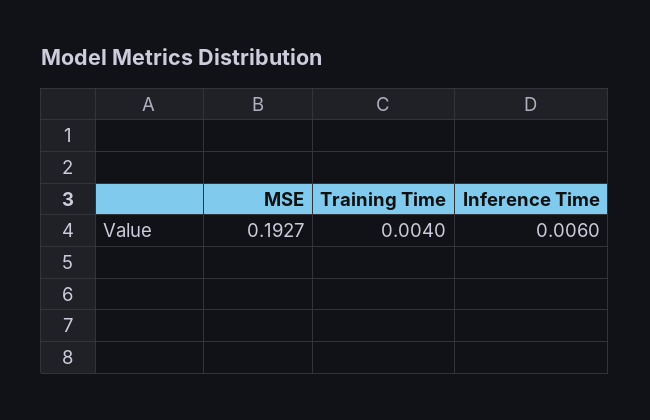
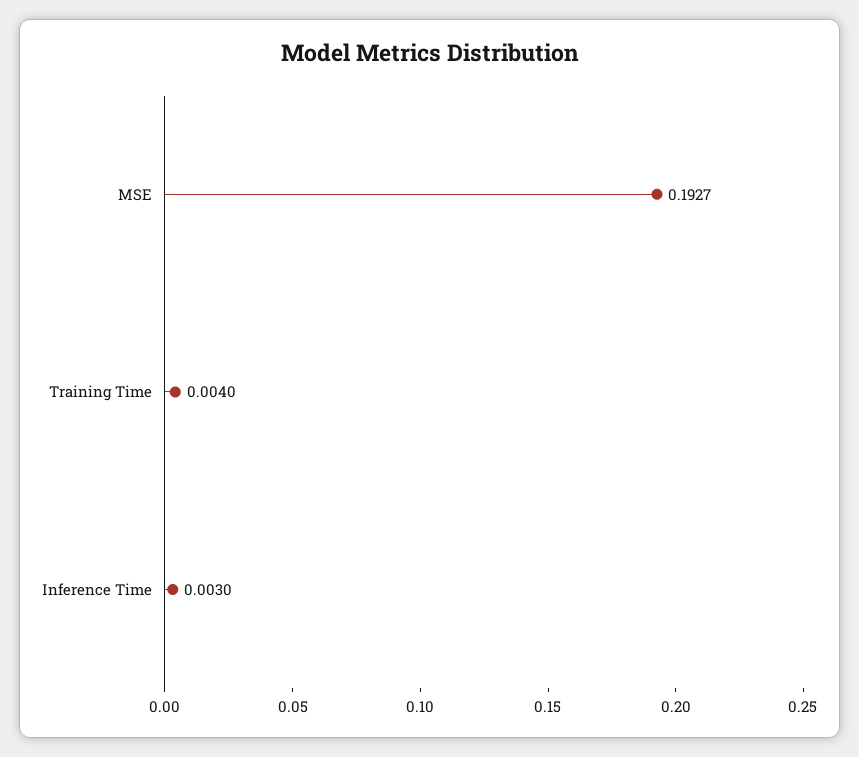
  {
    "MSE": 0.1927,
    "Training Time": 0.004,
-   "Inference Time": 0.006
+   "Inference Time": 0.003
  }

